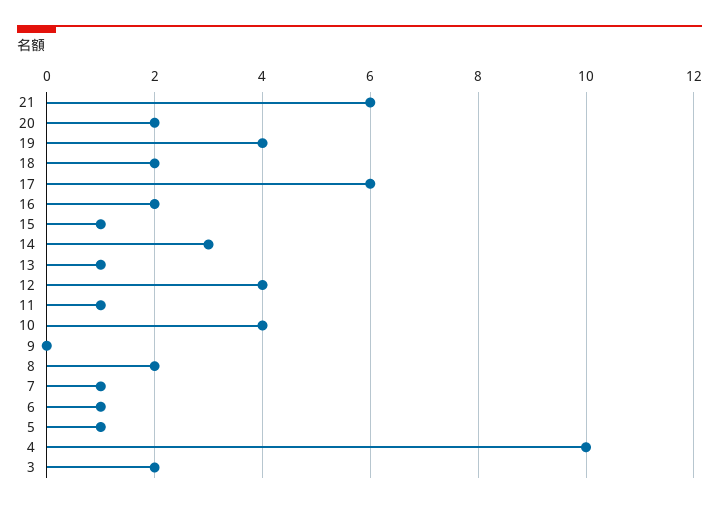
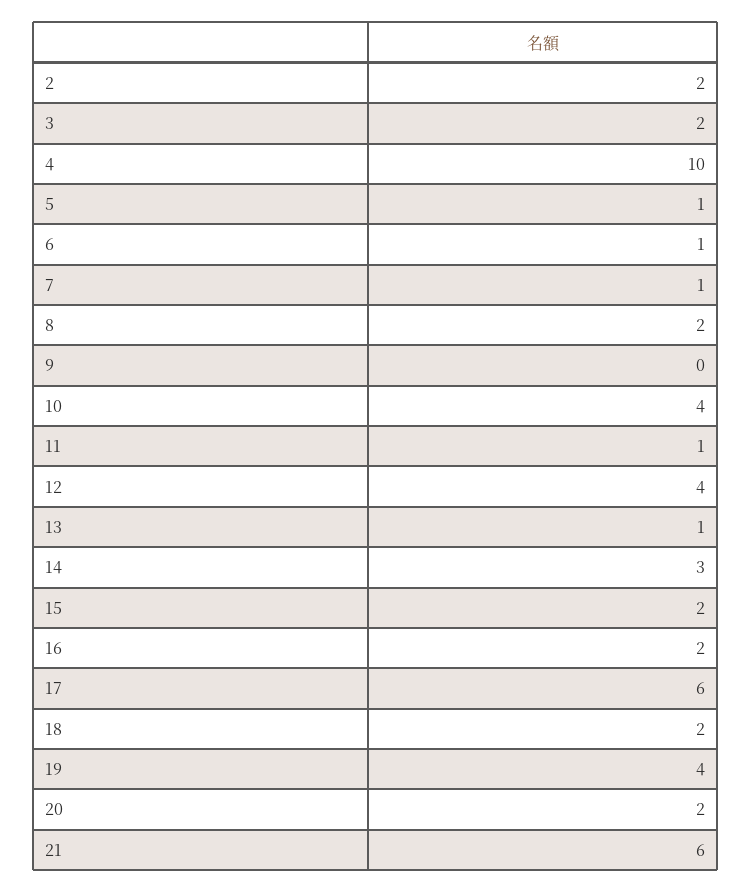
  {
    "21": 6,
    "20": 2,
    "19": 4,
    "18": 2,
    "17": 6,
    "16": 2,
-   "15": 1,
+   "15": 2,
    "14": 3,
    "13": 1,
    "12": 4,
    "11": 1,
    "10": 4,
    "9": 0,
    "8": 2,
    "7": 1,
    "6": 1,
    "5": 1,
    "4": 10,
-   "3": 2
+   "3": 2,
+   "2": 2
  }

